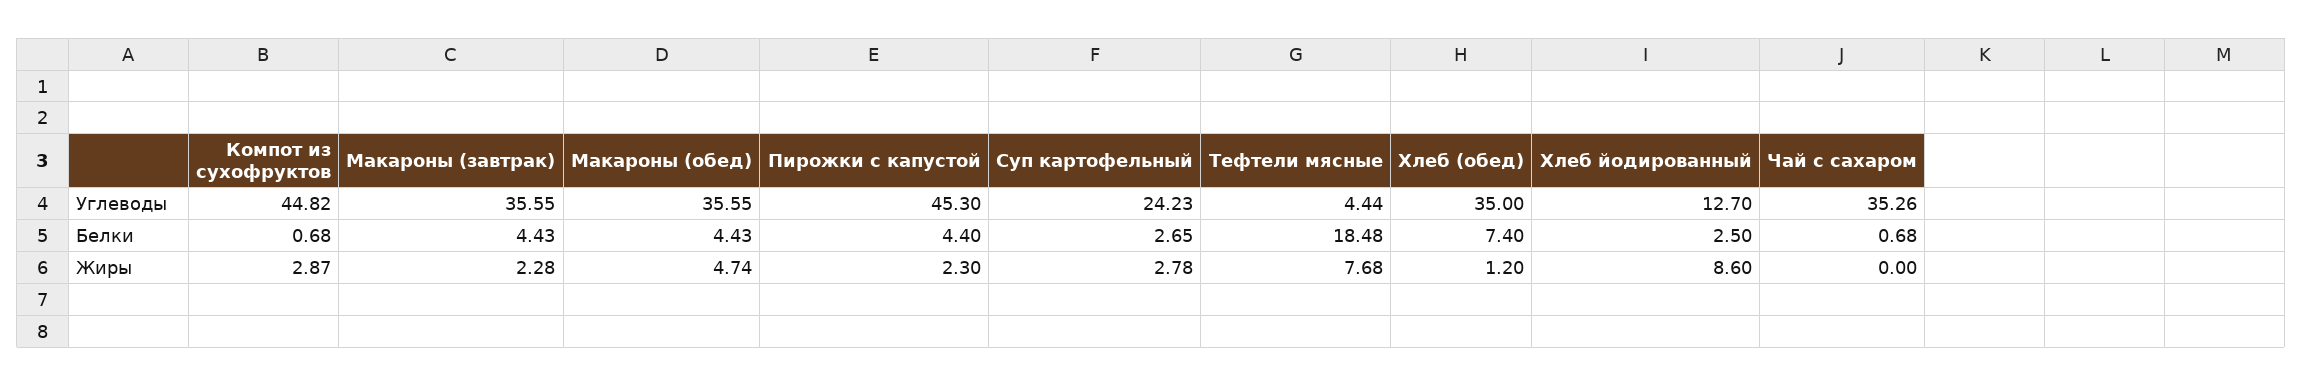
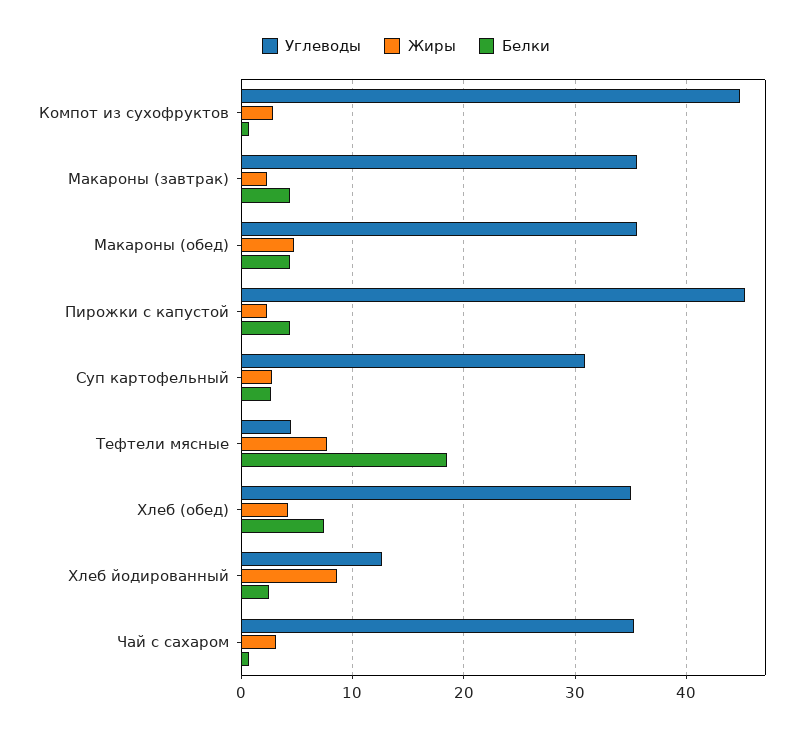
  {
    "Углеводы": {
      "Компот из сухофруктов": 44.82,
      "Макароны (завтрак)": 35.55,
      "Макароны (обед)": 35.55,
      "Пирожки с капустой": 45.3,
-     "Суп картофельный": 24.23,
+     "Суп картофельный": 31,
      "Тефтели мясные": 4.44,
      "Хлеб (обед)": 35,
      "Хлеб йодированный": 12.7,
      "Чай с сахаром": 35.26
    },
    "Белки": {
      "Компот из сухофруктов": 0.68,
      "Макароны (завтрак)": 4.43,
      "Макароны (обед)": 4.43,
      "Пирожки с капустой": 4.4,
      "Суп картофельный": 2.65,
      "Тефтели мясные": 18.48,
      "Хлеб (обед)": 7.4,
      "Хлеб йодированный": 2.5,
      "Чай с сахаром": 0.68
    },
    "Жиры": {
      "Компот из сухофруктов": 2.87,
      "Макароны (завтрак)": 2.28,
      "Макароны (обед)": 4.74,
      "Пирожки с капустой": 2.3,
      "Суп картофельный": 2.78,
      "Тефтели мясные": 7.68,
-     "Хлеб (обед)": 1.2,
+     "Хлеб (обед)": 4,
      "Хлеб йодированный": 8.6,
-     "Чай с сахаром": 0
+     "Чай с сахаром": 3
    }
  }

